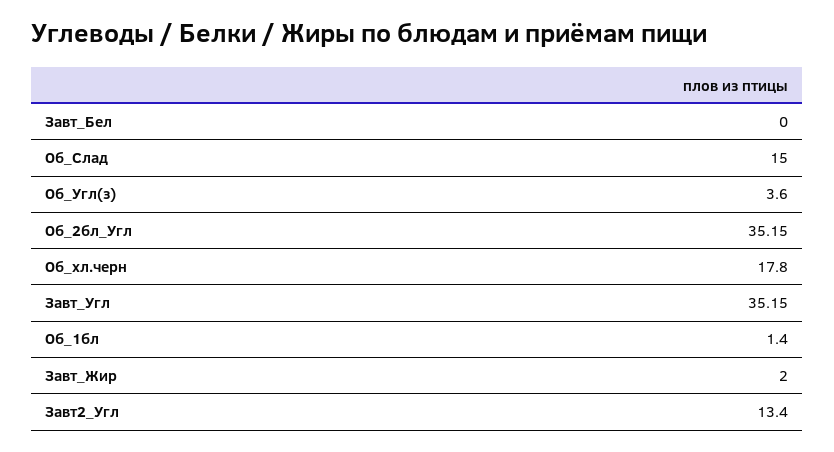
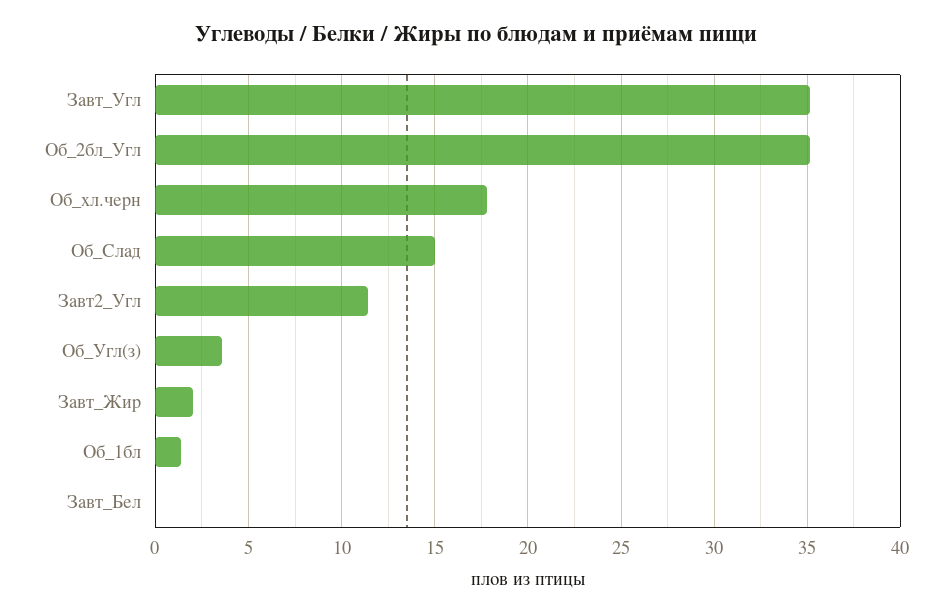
  {
    "Завт_Бел": 0,
    "Об_Слад": 15,
    "Об_Угл(з)": 3.6,
    "Об_2бл_Угл": 35.15,
    "Об_хл.черн": 17.8,
    "Завт_Угл": 35.15,
    "Об_1бл": 1.4,
    "Завт_Жир": 2,
-   "Завт2_Угл": 13.4
+   "Завт2_Угл": 11.5
  }

